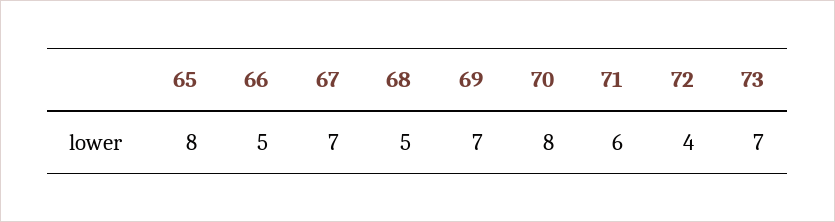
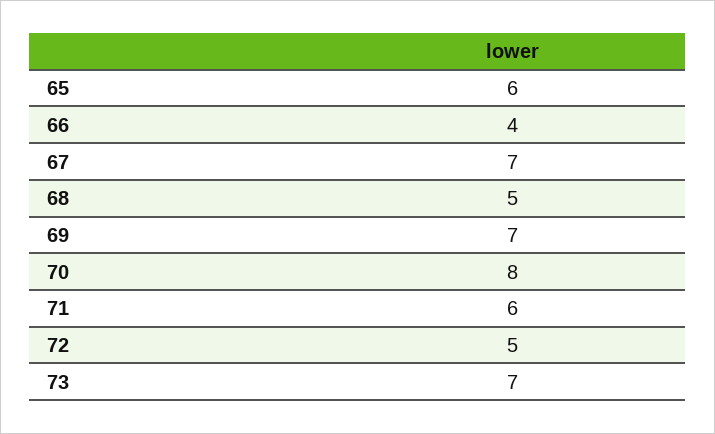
  {
-   "65": 8,
+   "65": 6,
-   "66": 5,
+   "66": 4,
    "67": 7,
    "68": 5,
    "69": 7,
    "70": 8,
    "71": 6,
-   "72": 4,
+   "72": 5,
    "73": 7
  }

